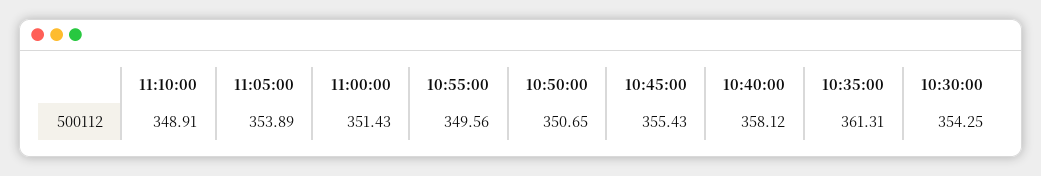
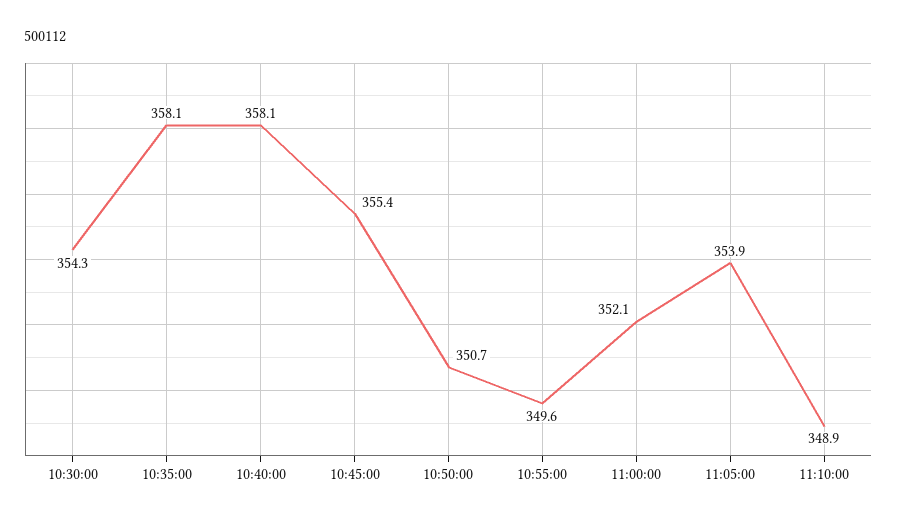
  {
    "11:10:00": 348.91,
    "11:05:00": 353.89,
-   "11:00:00": 351.43,
+   "11:00:00": 352.1,
    "10:55:00": 349.56,
    "10:50:00": 350.65,
    "10:45:00": 355.43,
    "10:40:00": 358.12,
-   "10:35:00": 361.31,
+   "10:35:00": 358.1,
    "10:30:00": 354.25
  }

